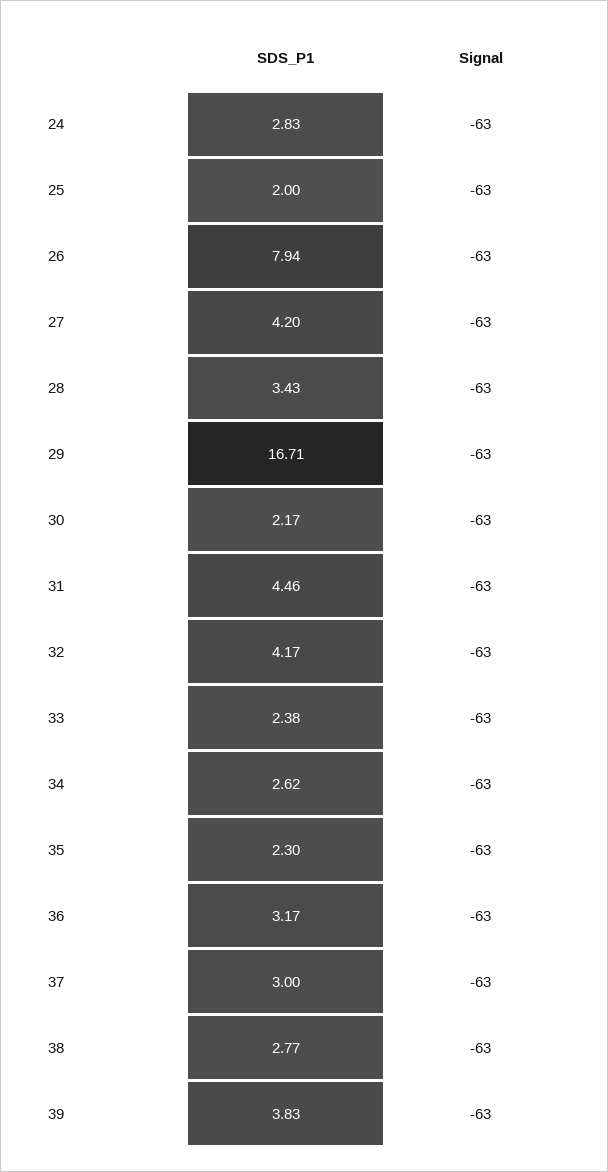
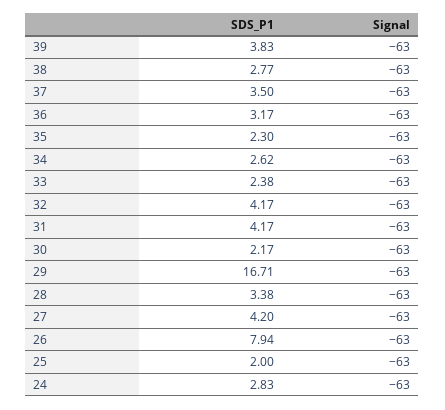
  {
    "SDS_P1": {
      "24": 2.83,
      "25": 2,
      "26": 7.94,
      "27": 4.2,
-     "28": 3.43,
+     "28": 3.38,
      "29": 16.71,
      "30": 2.17,
-     "31": 4.46,
+     "31": 4.17,
      "32": 4.17,
      "33": 2.38,
      "34": 2.62,
      "35": 2.3,
      "36": 3.17,
-     "37": 3,
+     "37": 3.5,
      "38": 2.77,
      "39": 3.83
    },
    "Signal": {
      "24": -63,
      "25": -63,
      "26": -63,
      "27": -63,
      "28": -63,
      "29": -63,
      "30": -63,
      "31": -63,
      "32": -63,
      "33": -63,
      "34": -63,
      "35": -63,
      "36": -63,
      "37": -63,
      "38": -63,
      "39": -63
    }
  }

